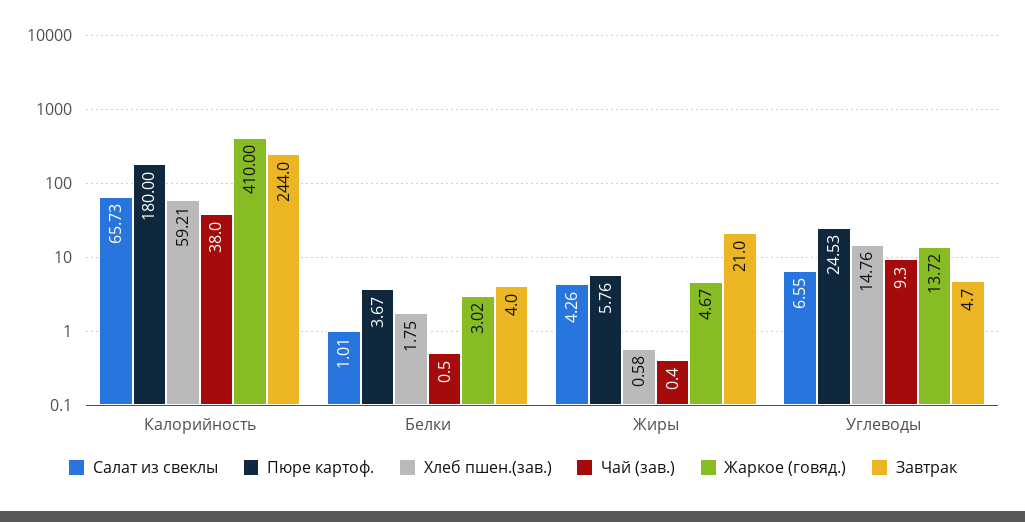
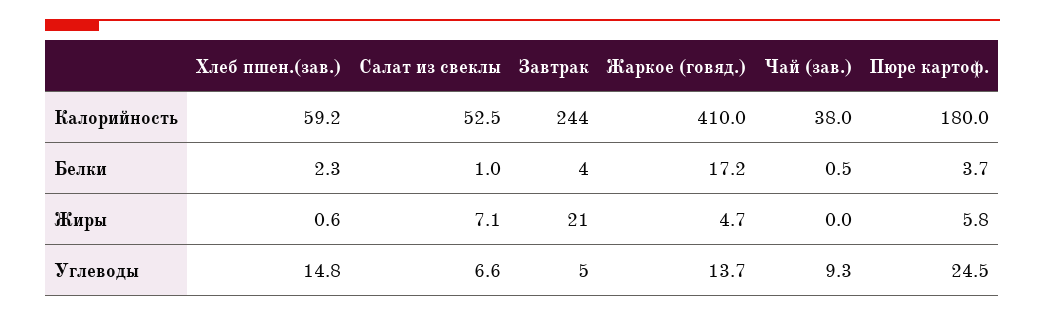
  {
    "Салат из свеклы": {
-     "Калорийность": 65.73,
+     "Калорийность": 52.5,
      "Белки": 1.01,
-     "Жиры": 4.26,
+     "Жиры": 7.1,
      "Углеводы": 6.55
    },
    "Пюре картоф.": {
      "Калорийность": 180,
      "Белки": 3.67,
      "Жиры": 5.76,
      "Углеводы": 24.53
    },
    "Хлеб пшен.(зав.)": {
      "Калорийность": 59.21,
-     "Белки": 1.75,
+     "Белки": 2.3,
      "Жиры": 0.58,
      "Углеводы": 14.76
    },
    "Чай (зав.)": {
      "Калорийность": 38,
      "Белки": 0.5,
-     "Жиры": 0.4,
+     "Жиры": 0,
      "Углеводы": 9.3
    },
    "Жаркое (говяд.)": {
      "Калорийность": 410,
-     "Белки": 3.02,
+     "Белки": 17.2,
      "Жиры": 4.67,
      "Углеводы": 13.72
    },
    "Завтрак": {
      "Калорийность": 244,
      "Белки": 4,
      "Жиры": 21,
      "Углеводы": 4.7
    }
  }

